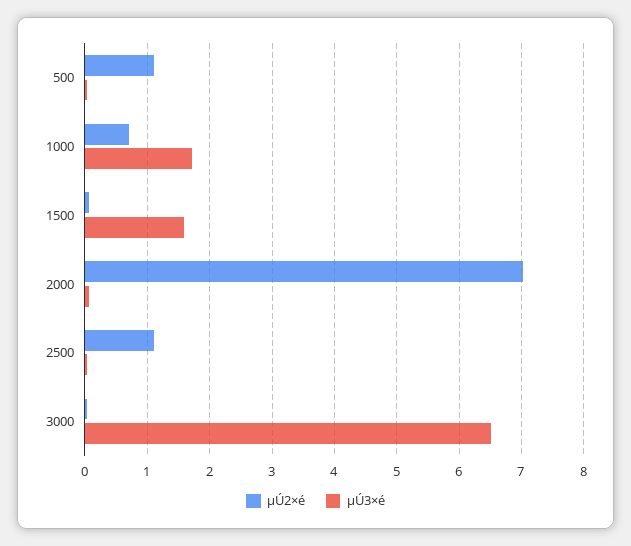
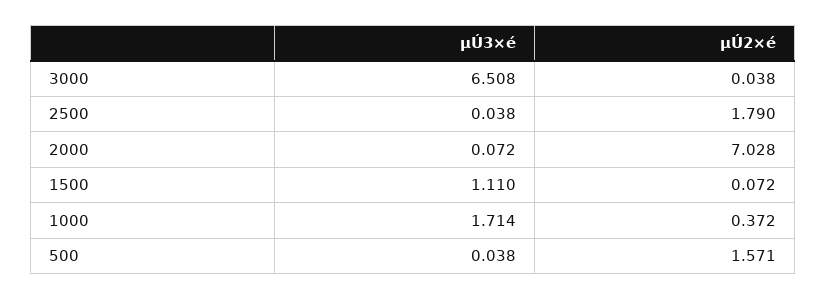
  {
    "µÚ2×é": {
-     "500": 1.1,
+     "500": 1.571,
-     "1000": 0.7,
+     "1000": 0.372,
      "1500": 0.072,
      "2000": 7.028,
-     "2500": 1.1,
+     "2500": 1.79,
      "3000": 0.038
    },
    "µÚ3×é": {
      "500": 0.038,
      "1000": 1.714,
-     "1500": 1.6,
+     "1500": 1.11,
      "2000": 0.072,
      "2500": 0.038,
      "3000": 6.508
    }
  }

